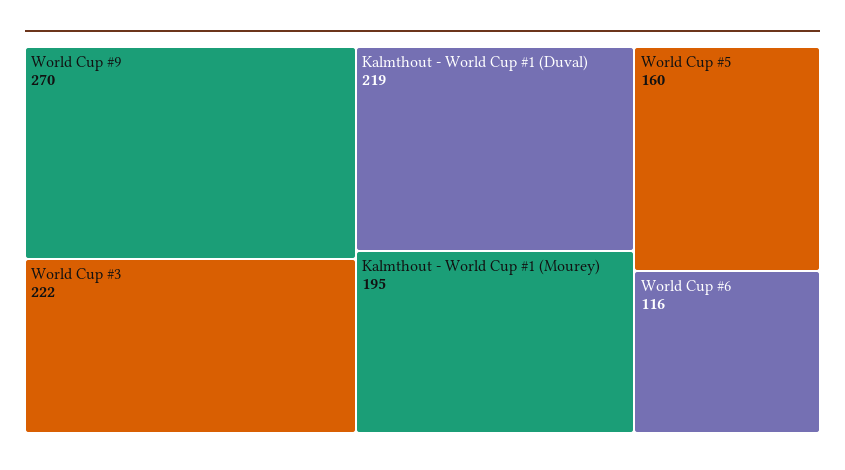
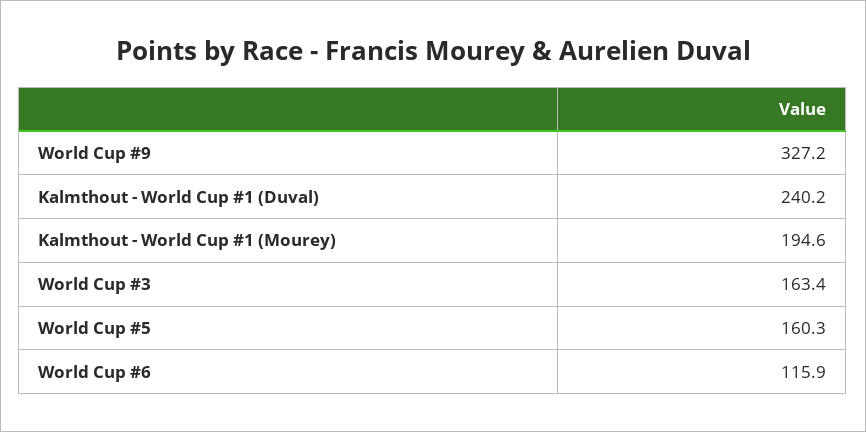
  {
-   "World Cup #9": 270,
+   "World Cup #9": 327.2,
-   "World Cup #3": 222,
+   "World Cup #3": 163.4,
-   "Kalmthout - World Cup #1 (Duval)": 219,
+   "Kalmthout - World Cup #1 (Duval)": 240.2,
    "Kalmthout - World Cup #1 (Mourey)": 194.6,
    "World Cup #5": 160.3,
    "World Cup #6": 115.9
  }

